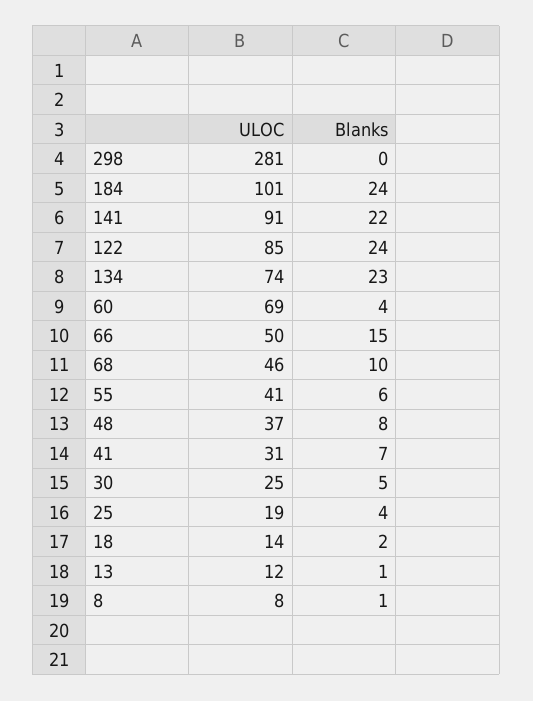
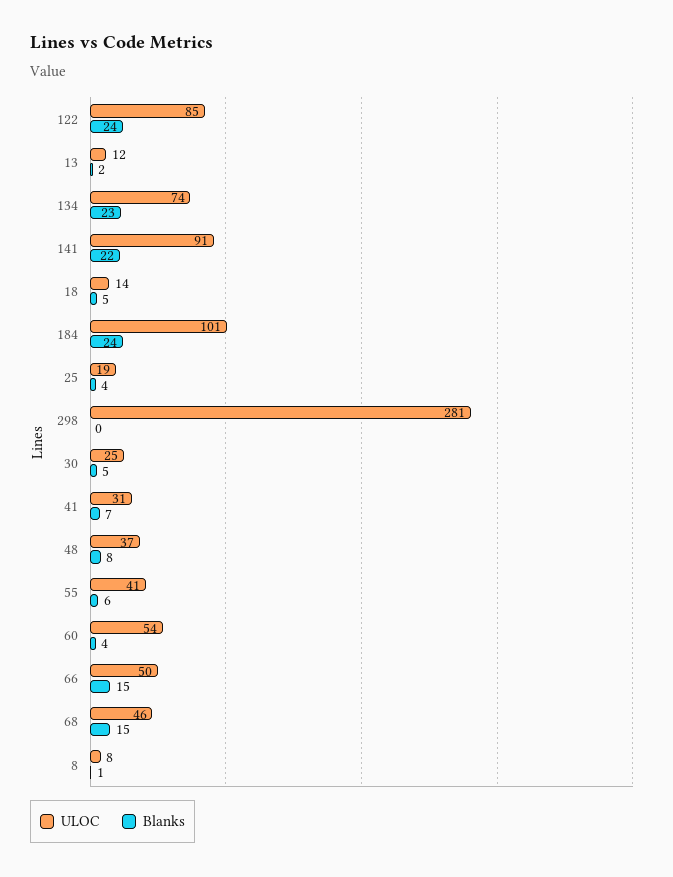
  {
    "ULOC": {
      "298": 281,
      "184": 101,
      "141": 91,
      "122": 85,
      "134": 74,
-     "60": 69,
+     "60": 54,
      "66": 50,
      "68": 46,
      "55": 41,
      "48": 37,
      "41": 31,
      "30": 25,
      "25": 19,
      "18": 14,
      "13": 12,
      "8": 8
    },
    "Blanks": {
      "298": 0,
      "184": 24,
      "141": 22,
      "122": 24,
      "134": 23,
      "60": 4,
      "66": 15,
-     "68": 10,
+     "68": 15,
      "55": 6,
      "48": 8,
      "41": 7,
      "30": 5,
      "25": 4,
-     "18": 2,
+     "18": 5,
-     "13": 1,
+     "13": 2,
      "8": 1
    }
  }

